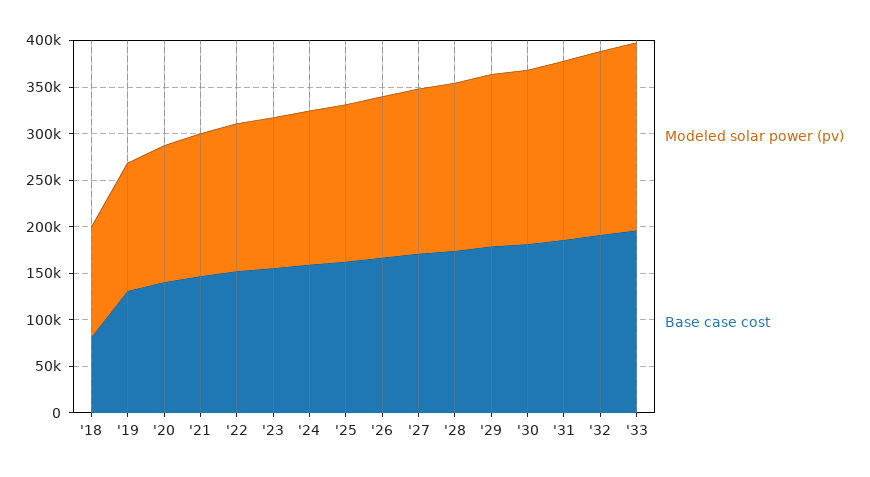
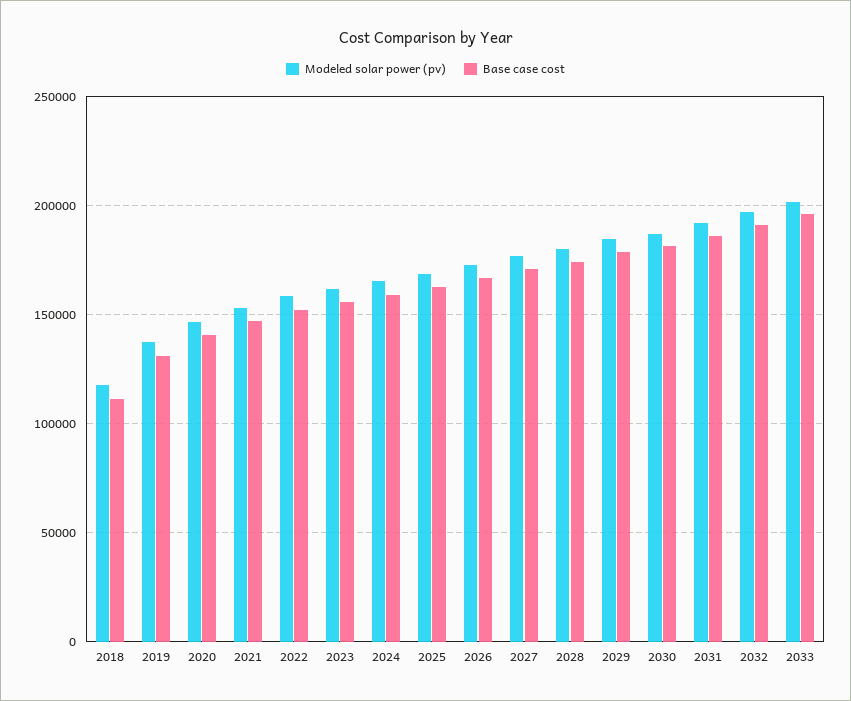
  {
    "Modeled solar power (pv)": {
      "'18": 120000,
      "'19": 135000,
      "'20": 145000,
      "'21": 155000,
      "'22": 160000,
      "'23": 160000,
      "'24": 165000,
      "'25": 170000,
      "'26": 175000,
      "'27": 175000,
      "'28": 180000,
      "'29": 185000,
      "'30": 185000,
      "'31": 190000,
      "'32": 195000,
      "'33": 200000
    },
    "Base case cost": {
-     "'18": 80000,
+     "'18": 110000,
      "'19": 130000,
      "'20": 140000,
      "'21": 145000,
      "'22": 150000,
      "'23": 155000,
      "'24": 160000,
      "'25": 165000,
      "'26": 165000,
      "'27": 170000,
      "'28": 175000,
      "'29": 180000,
      "'30": 180000,
      "'31": 185000,
      "'32": 190000,
      "'33": 195000
    }
  }

